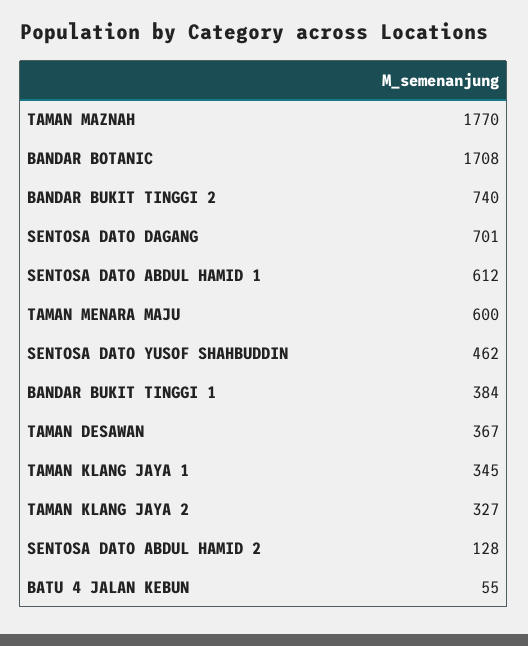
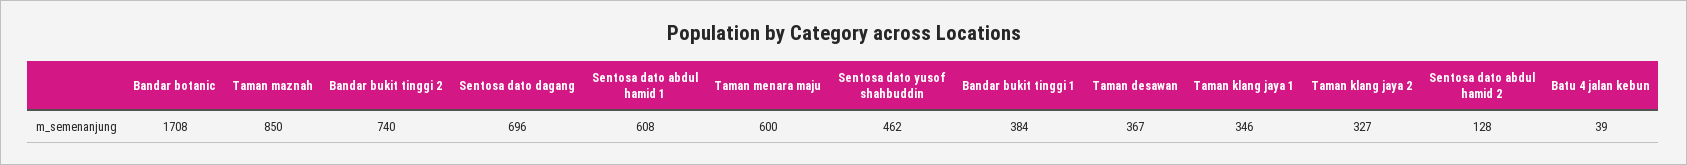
  {
-   "TAMAN MAZNAH": 1770,
+   "TAMAN MAZNAH": 850,
    "BANDAR BOTANIC": 1708,
    "BANDAR BUKIT TINGGI 2": 740,
-   "SENTOSA DATO DAGANG": 701,
+   "SENTOSA DATO DAGANG": 696,
-   "SENTOSA DATO ABDUL HAMID 1": 612,
+   "SENTOSA DATO ABDUL HAMID 1": 608,
    "TAMAN MENARA MAJU": 600,
    "SENTOSA DATO YUSOF SHAHBUDDIN": 462,
    "BANDAR BUKIT TINGGI 1": 384,
    "TAMAN DESAWAN": 367,
-   "TAMAN KLANG JAYA 1": 345,
+   "TAMAN KLANG JAYA 1": 346,
    "TAMAN KLANG JAYA 2": 327,
    "SENTOSA DATO ABDUL HAMID 2": 128,
-   "BATU 4 JALAN KEBUN": 55
+   "BATU 4 JALAN KEBUN": 39
  }

